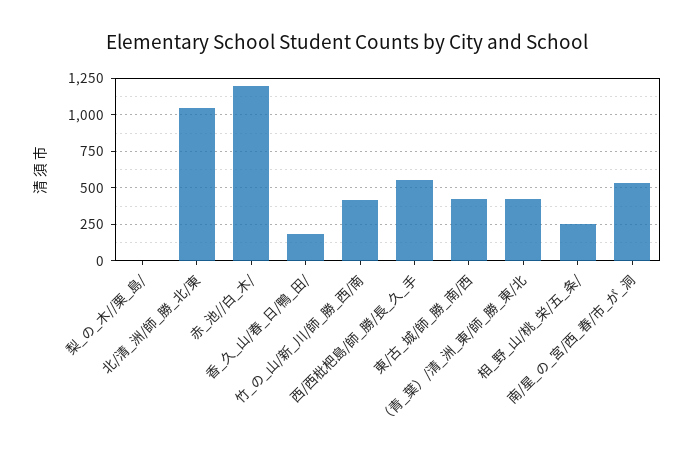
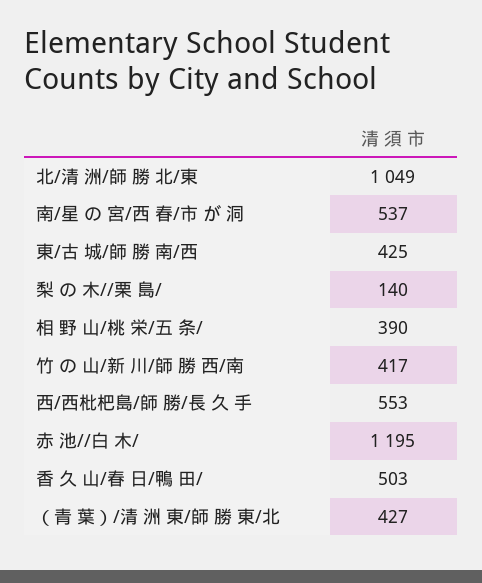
  {
-   "梨_の_木//栗_島/": 0,
+   "梨_の_木//栗_島/": 140,
    "北/清_洲/師_勝_北/東": 1049,
    "赤_池//白_木/": 1195,
-   "香_久_山/春_日/鴨_田/": 200,
+   "香_久_山/春_日/鴨_田/": 503,
    "竹_の_山/新_川/師_勝_西/南": 417,
    "西/西枇杷島/師_勝/長_久_手": 553,
    "東/古_城/師_勝_南/西": 425,
    "（青_葉）/清_洲_東/師_勝_東/北": 427,
-   "相_野_山/桃_栄/五_条/": 250,
+   "相_野_山/桃_栄/五_条/": 390,
    "南/星_の_宮/西_春/市_が_洞": 537
  }

